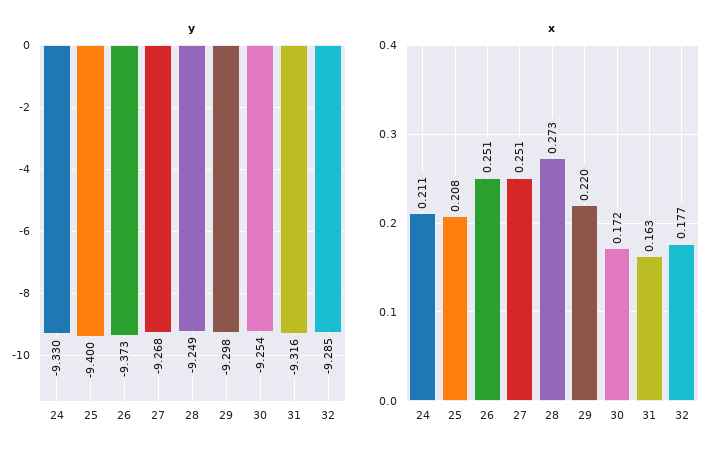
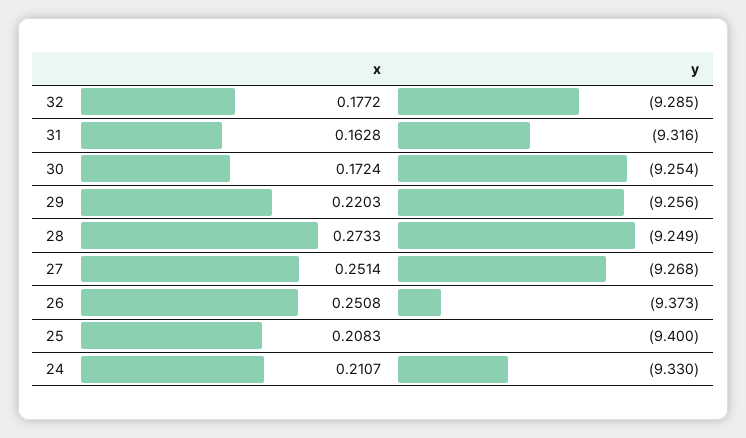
  {
    "y": {
      "24": -9.33,
      "25": -9.4,
      "26": -9.373,
      "27": -9.268,
      "28": -9.249,
-     "29": -9.298,
+     "29": -9.256,
      "30": -9.254,
      "31": -9.316,
      "32": -9.285
    },
    "x": {
      "24": 0.2107,
      "25": 0.2083,
      "26": 0.2508,
      "27": 0.2514,
      "28": 0.2733,
      "29": 0.2203,
      "30": 0.1724,
      "31": 0.1628,
      "32": 0.1772
    }
  }

